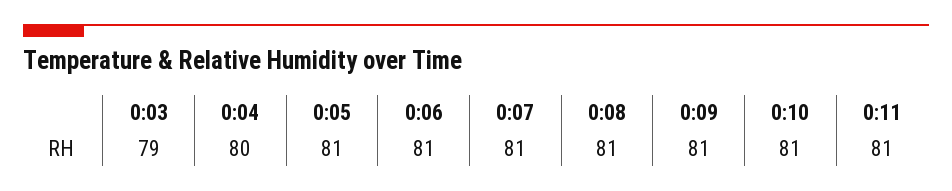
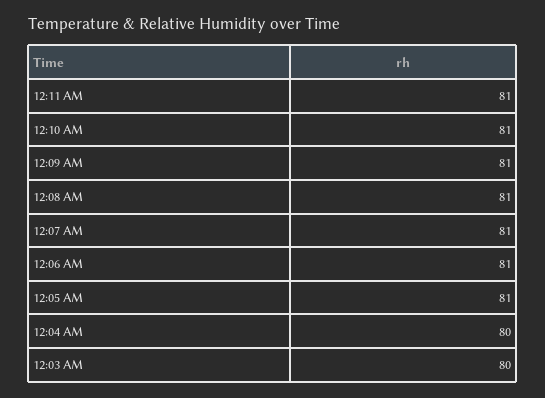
  {
-   "0:03": 79,
+   "0:03": 80,
    "0:04": 80,
    "0:05": 81,
    "0:06": 81,
    "0:07": 81,
    "0:08": 81,
    "0:09": 81,
    "0:10": 81,
    "0:11": 81
  }

